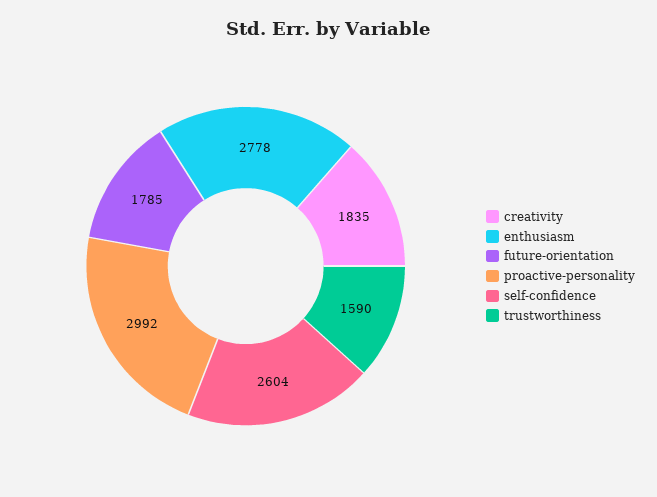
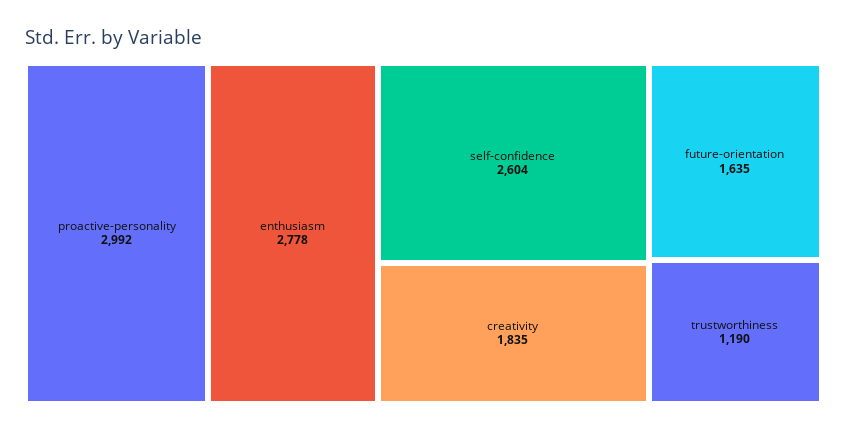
  {
    "creativity": 1835,
    "enthusiasm": 2778,
-   "future-orientation": 1785,
+   "future-orientation": 1635,
    "proactive-personality": 2992,
    "self-confidence": 2604,
-   "trustworthiness": 1590
+   "trustworthiness": 1190
  }

